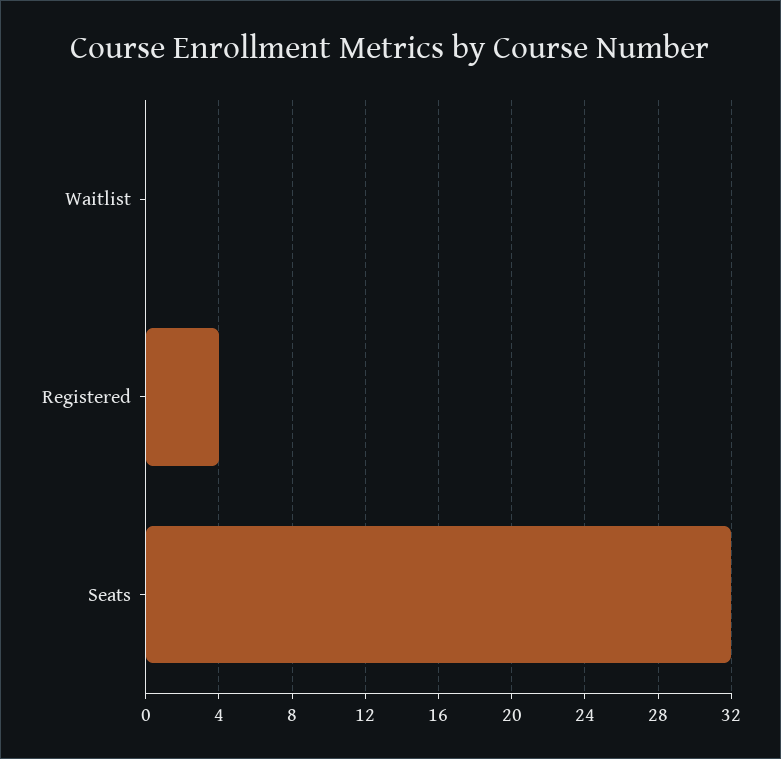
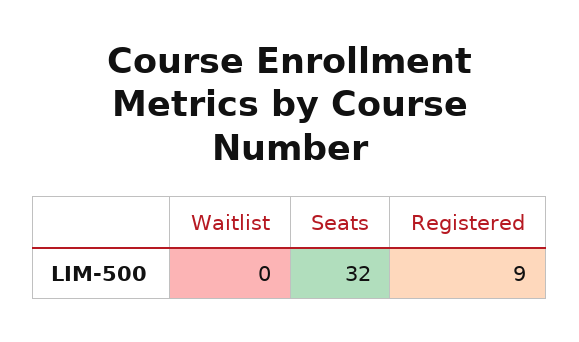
  {
    "Waitlist": 0,
-   "Registered": 4,
+   "Registered": 9,
    "Seats": 32
  }

